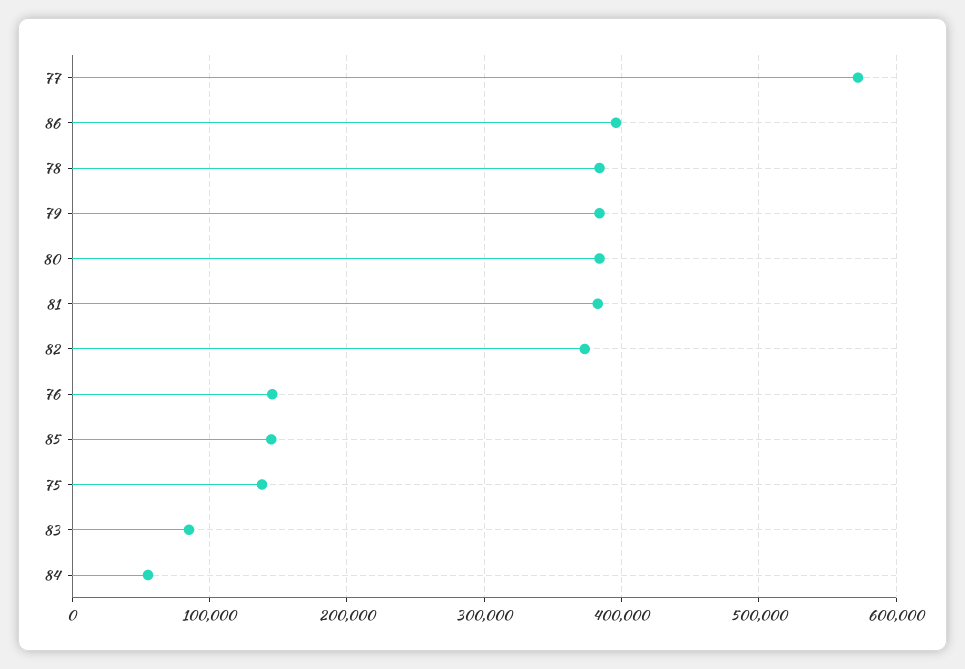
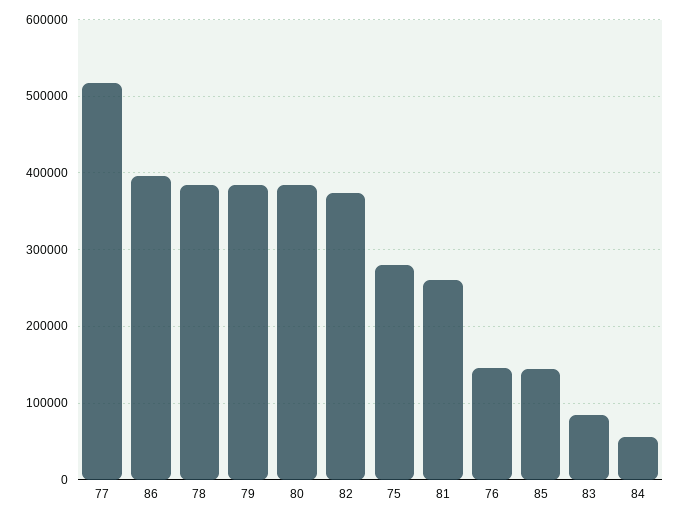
  {
-   "77": 570000,
+   "77": 520000,
    "86": 400000,
    "78": 380000,
    "79": 380000,
    "80": 380000,
-   "81": 380000,
+   "81": 260000,
    "82": 370000,
    "76": 150000,
    "85": 140000,
-   "75": 140000,
+   "75": 280000,
    "83": 90000,
    "84": 60000
  }

